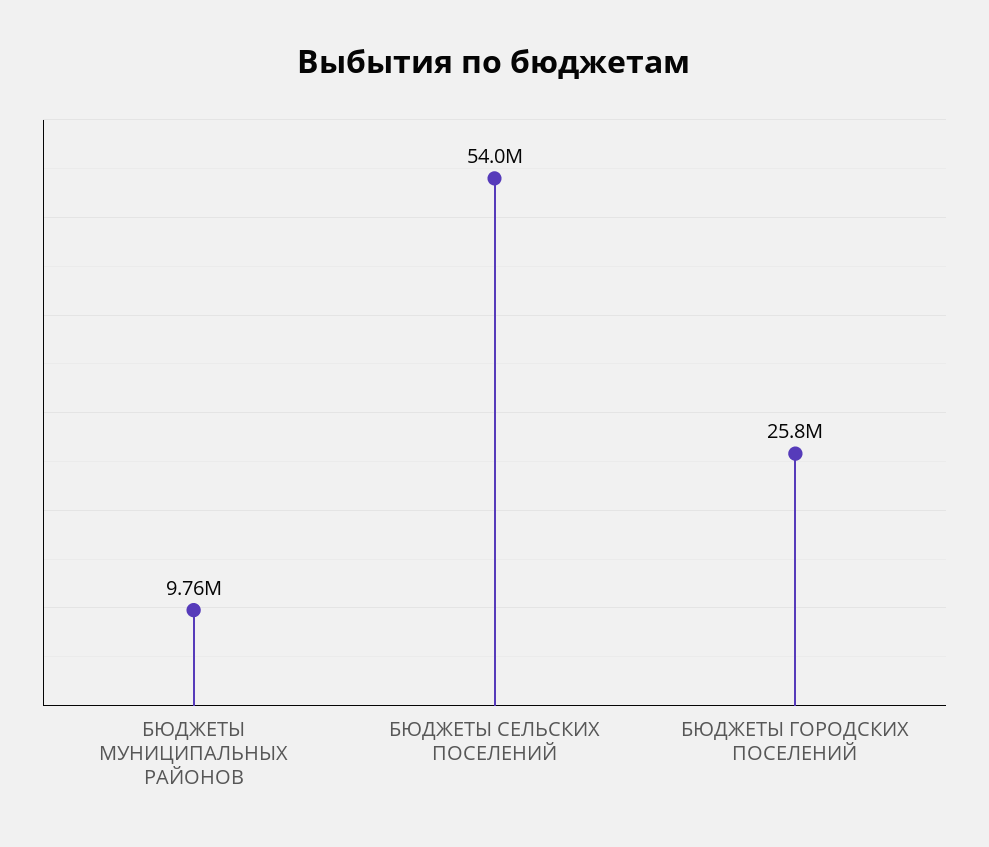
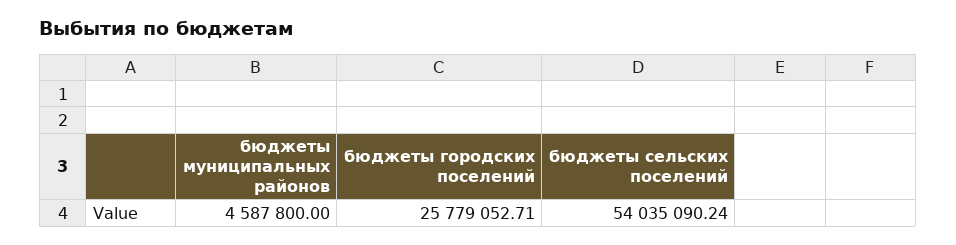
  {
-   "БЮДЖЕТЫ МУНИЦИПАЛЬНЫХ РАЙОНОВ": 9760000,
+   "БЮДЖЕТЫ МУНИЦИПАЛЬНЫХ РАЙОНОВ": 4587800,
    "БЮДЖЕТЫ СЕЛЬСКИХ ПОСЕЛЕНИЙ": 54035090.24,
    "БЮДЖЕТЫ ГОРОДСКИХ ПОСЕЛЕНИЙ": 25779052.71
  }

